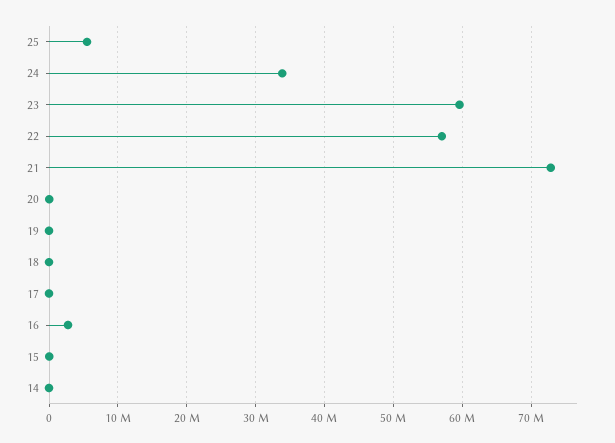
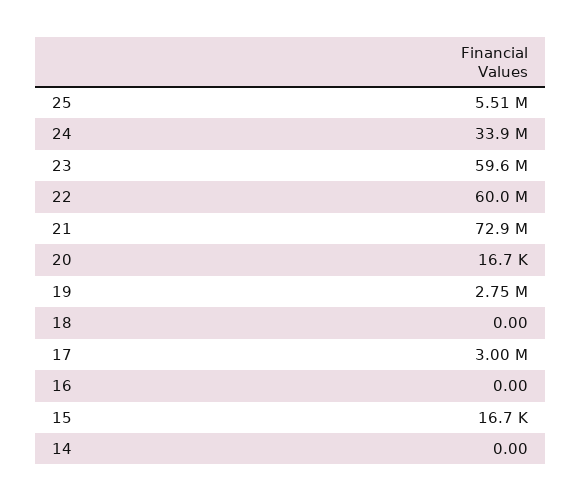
  {
    "25": 5510000,
    "24": 33900000,
    "23": 59600000,
-   "22": 57000000,
+   "22": 60000000,
    "21": 72900000,
    "20": 16700,
-   "19": 0,
+   "19": 2750000,
    "18": 0,
-   "17": 0,
+   "17": 3000000,
-   "16": 3000000,
+   "16": 0,
    "15": 16700,
    "14": 0
  }

